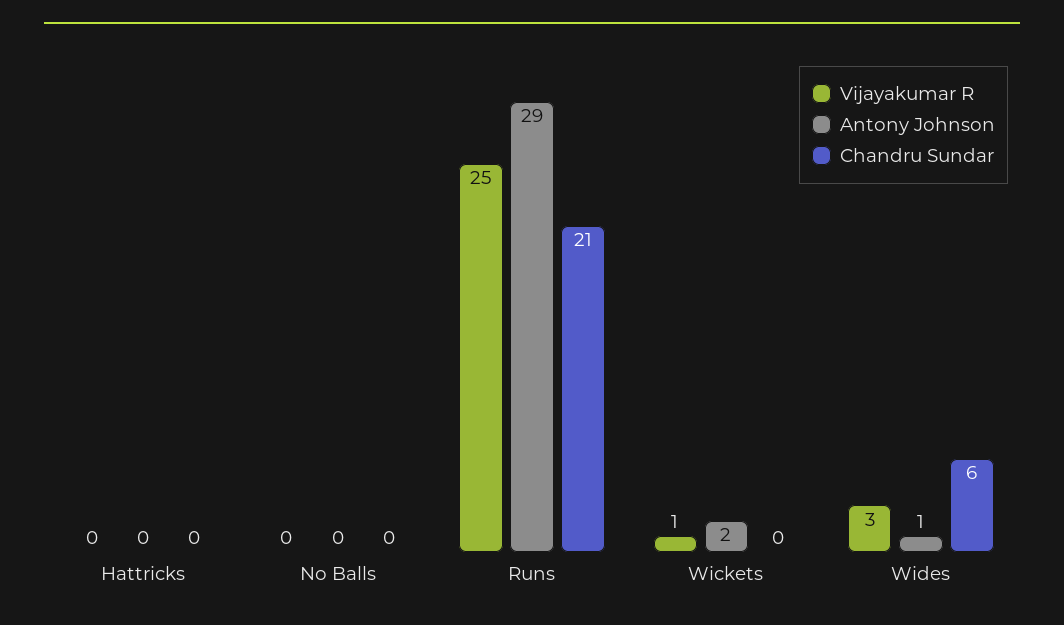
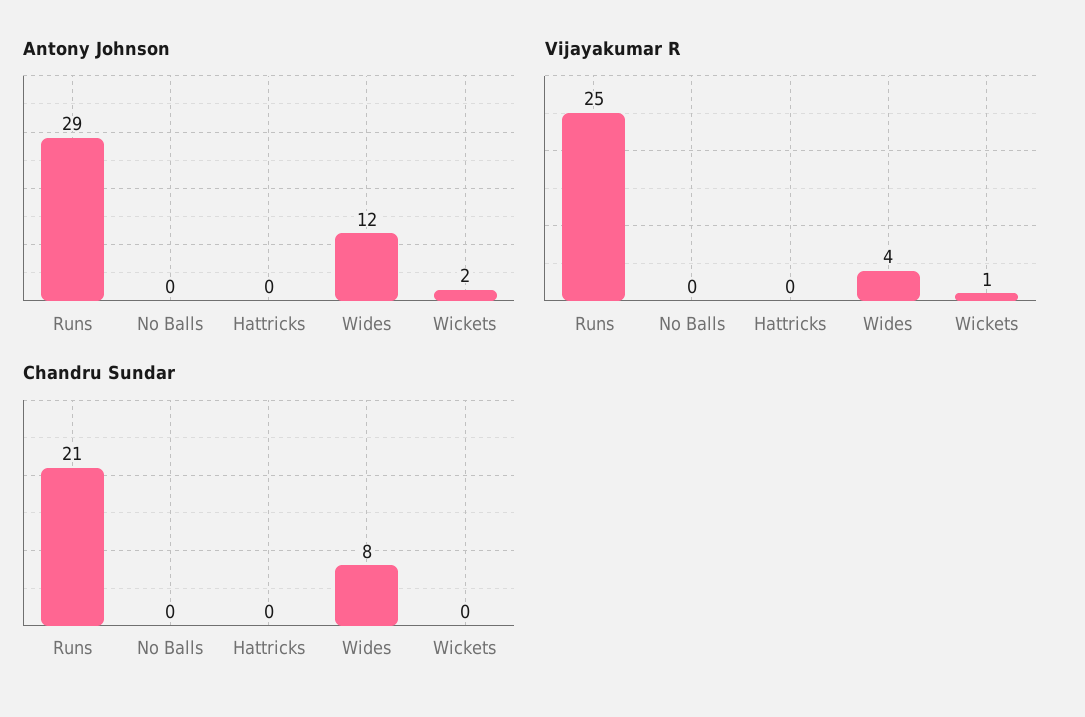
  {
    "Vijayakumar R": {
      "Hattricks": 0,
      "No Balls": 0,
      "Runs": 25,
      "Wickets": 1,
-     "Wides": 3
+     "Wides": 4
    },
    "Antony Johnson": {
      "Hattricks": 0,
      "No Balls": 0,
      "Runs": 29,
      "Wickets": 2,
-     "Wides": 1
+     "Wides": 12
    },
    "Chandru Sundar": {
      "Hattricks": 0,
      "No Balls": 0,
      "Runs": 21,
      "Wickets": 0,
-     "Wides": 6
+     "Wides": 8
    }
  }

